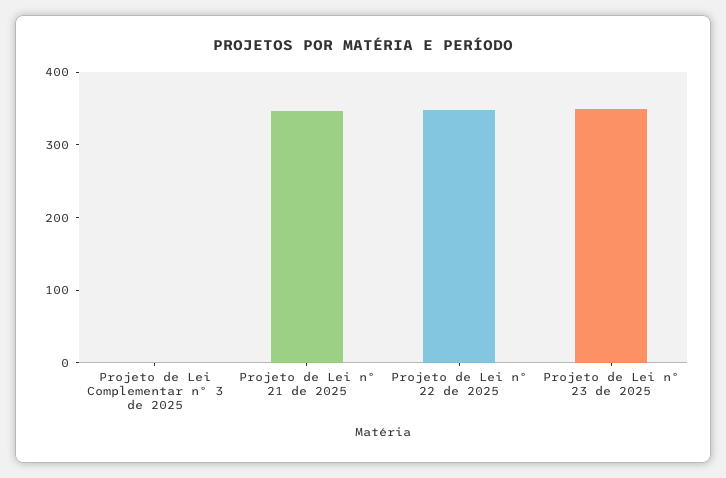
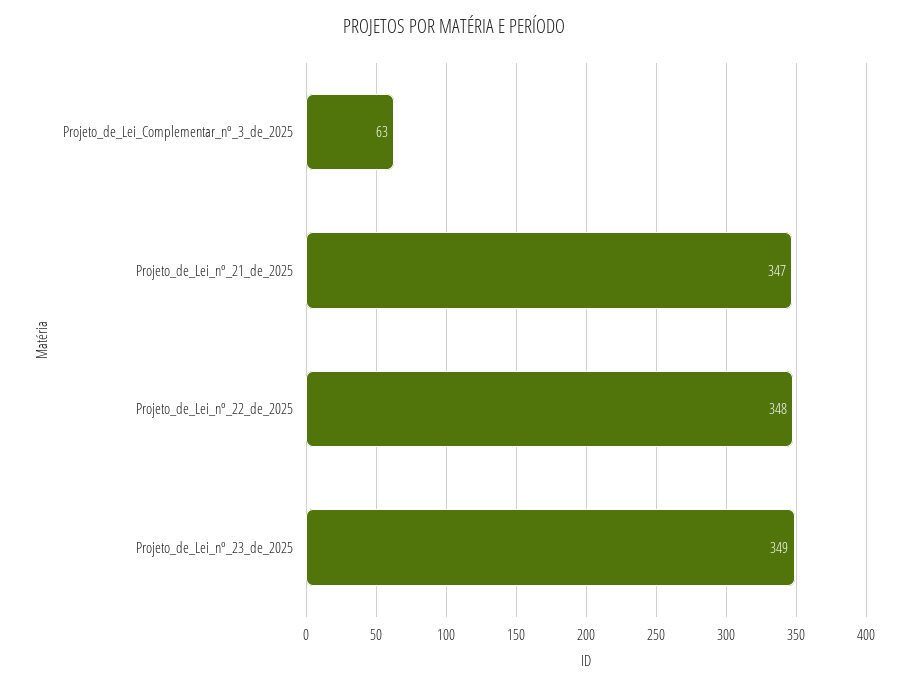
  {
-   "Projeto de Lei Complementar nº 3 de 2025": 0,
+   "Projeto de Lei Complementar nº 3 de 2025": 63,
    "Projeto de Lei nº 21 de 2025": 347,
    "Projeto de Lei nº 22 de 2025": 348,
    "Projeto de Lei nº 23 de 2025": 349
  }

